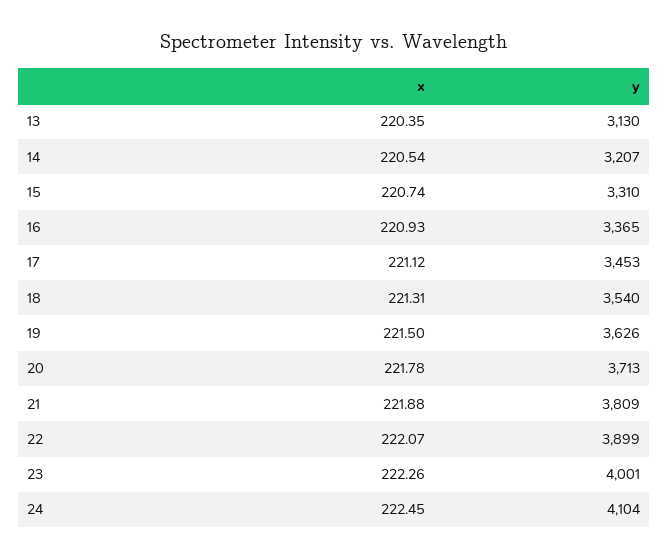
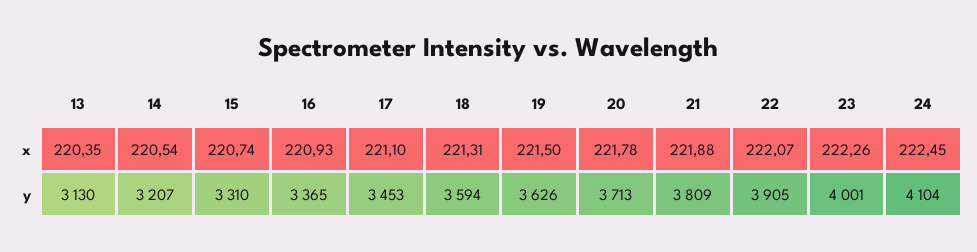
  {
    "x": {
      "13": 220.35,
      "14": 220.54,
      "15": 220.74,
      "16": 220.93,
-     "17": 221.12,
+     "17": 221.1,
      "18": 221.31,
      "19": 221.5,
      "20": 221.78,
      "21": 221.88,
      "22": 222.07,
      "23": 222.26,
      "24": 222.45
    },
    "y": {
      "13": 3130,
      "14": 3207,
      "15": 3310,
      "16": 3365,
      "17": 3453,
-     "18": 3540,
+     "18": 3594,
      "19": 3626,
      "20": 3713,
      "21": 3809,
-     "22": 3899,
+     "22": 3905,
      "23": 4001,
      "24": 4104
    }
  }

